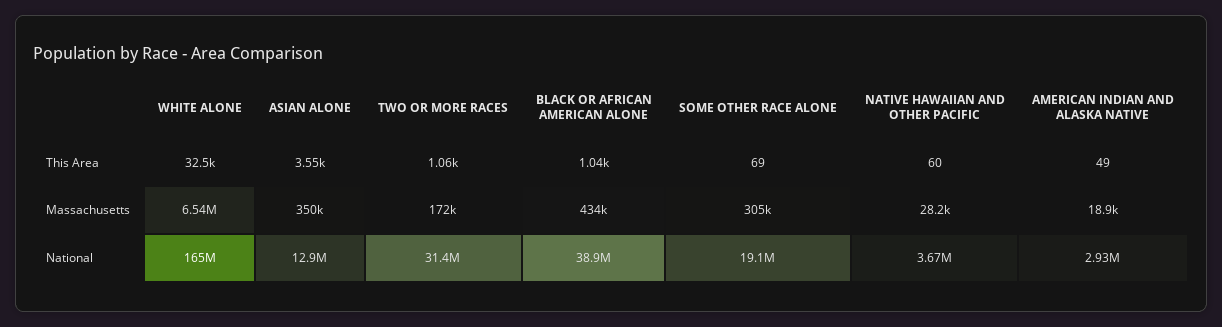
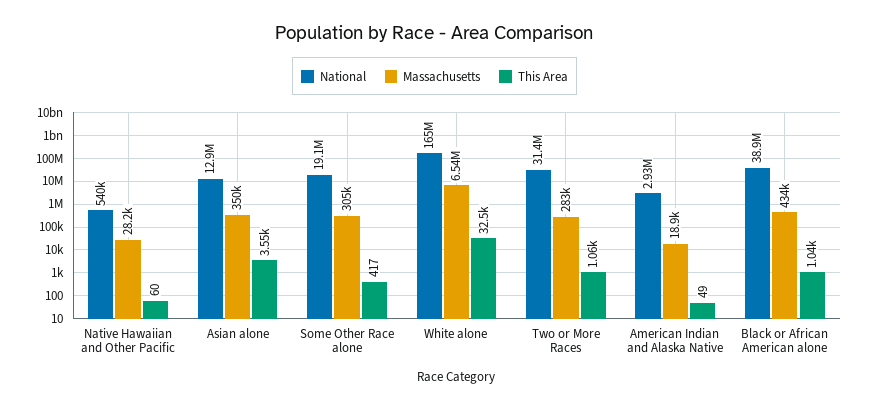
  {
    "This Area": {
      "WHITE ALONE": 32500,
      "ASIAN ALONE": 3550,
      "TWO OR MORE RACES": 1060,
      "BLACK OR AFRICAN AMERICAN ALONE": 1040,
-     "SOME OTHER RACE ALONE": 69,
+     "SOME OTHER RACE ALONE": 417,
      "NATIVE HAWAIIAN AND OTHER PACIFIC": 60,
      "AMERICAN INDIAN AND ALASKA NATIVE": 49
    },
    "Massachusetts": {
      "WHITE ALONE": 6540000,
      "ASIAN ALONE": 350000,
-     "TWO OR MORE RACES": 172000,
+     "TWO OR MORE RACES": 283000,
      "BLACK OR AFRICAN AMERICAN ALONE": 434000,
      "SOME OTHER RACE ALONE": 305000,
      "NATIVE HAWAIIAN AND OTHER PACIFIC": 28200,
      "AMERICAN INDIAN AND ALASKA NATIVE": 18900
    },
    "National": {
      "WHITE ALONE": 165000000,
      "ASIAN ALONE": 12900000,
      "TWO OR MORE RACES": 31400000,
      "BLACK OR AFRICAN AMERICAN ALONE": 38900000,
      "SOME OTHER RACE ALONE": 19100000,
-     "NATIVE HAWAIIAN AND OTHER PACIFIC": 3670000,
+     "NATIVE HAWAIIAN AND OTHER PACIFIC": 540000,
      "AMERICAN INDIAN AND ALASKA NATIVE": 2930000
    }
  }

